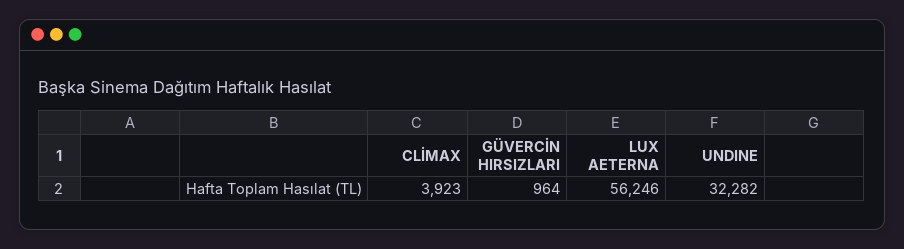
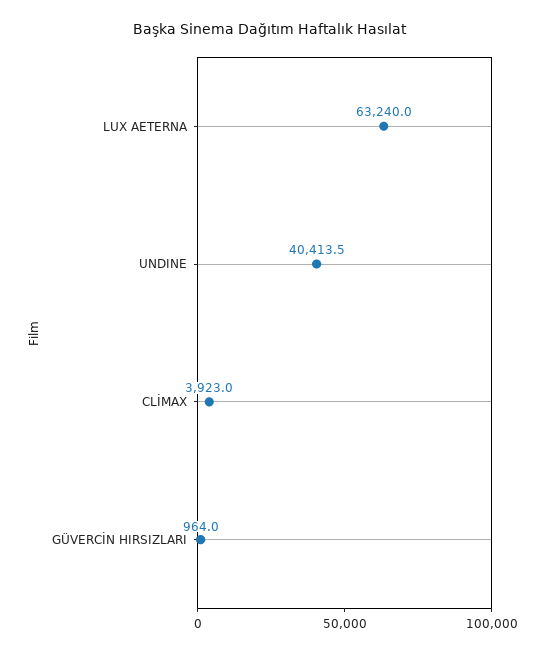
  {
    "CLİMAX": 3923,
    "GÜVERCİN HIRSIZLARI": 964,
-   "LUX AETERNA": 56246,
+   "LUX AETERNA": 63240,
-   "UNDINE": 32282
+   "UNDINE": 40413.5
  }

